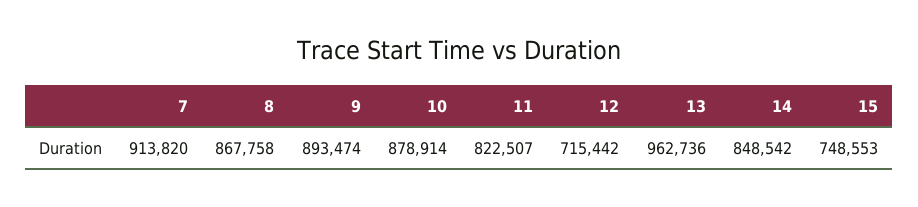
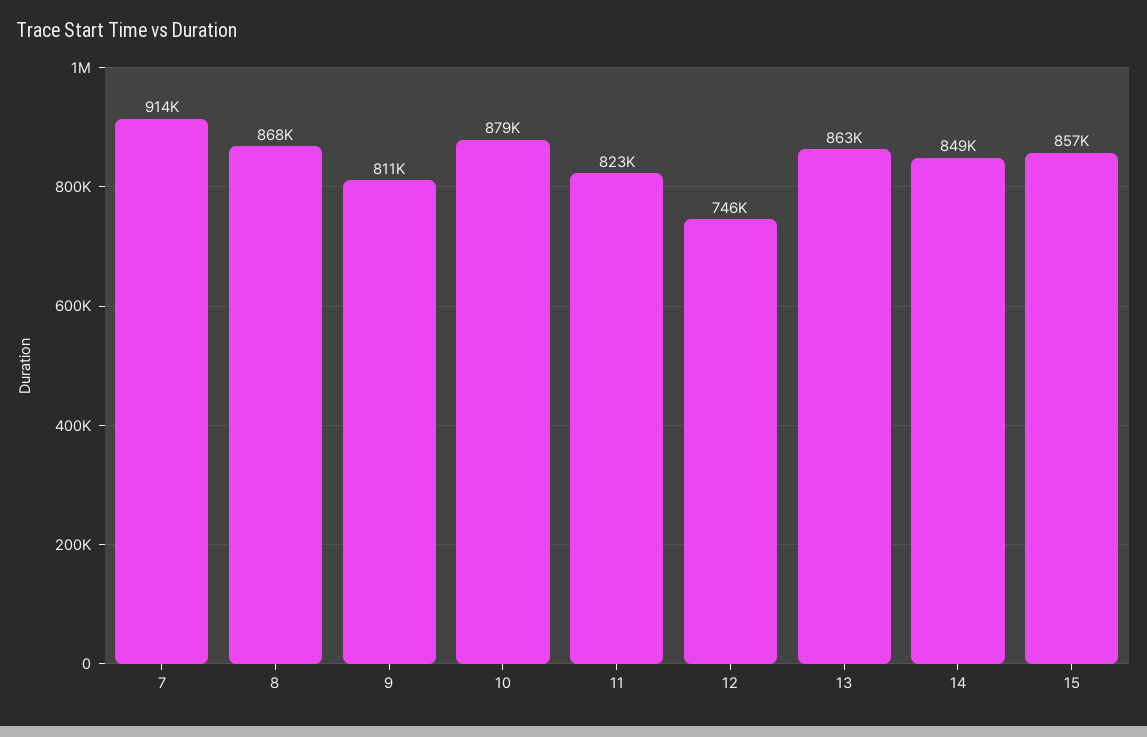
  {
    "7": 913820,
    "8": 867758,
-   "9": 893474,
+   "9": 811000,
    "10": 878914,
    "11": 822507,
-   "12": 715442,
+   "12": 746000,
-   "13": 962736,
+   "13": 863000,
    "14": 848542,
-   "15": 748553
+   "15": 857000
  }

